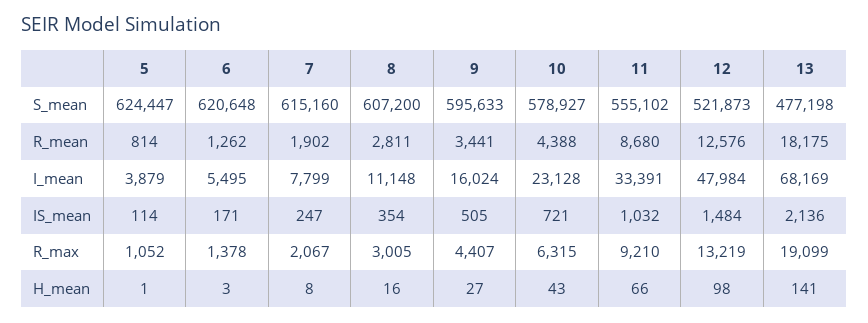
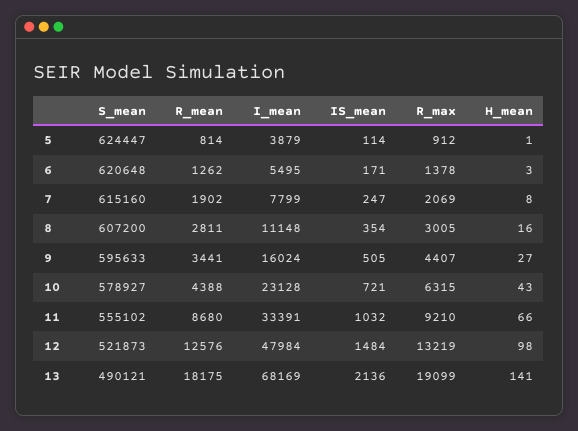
  {
    "5": {
      "S_mean": 624447,
      "R_mean": 814,
      "I_mean": 3879,
      "IS_mean": 114,
-     "R_max": 1052,
+     "R_max": 912,
      "H_mean": 1
    },
    "6": {
      "S_mean": 620648,
      "R_mean": 1262,
      "I_mean": 5495,
      "IS_mean": 171,
      "R_max": 1378,
      "H_mean": 3
    },
    "7": {
      "S_mean": 615160,
      "R_mean": 1902,
      "I_mean": 7799,
      "IS_mean": 247,
-     "R_max": 2067,
+     "R_max": 2069,
      "H_mean": 8
    },
    "8": {
      "S_mean": 607200,
      "R_mean": 2811,
      "I_mean": 11148,
      "IS_mean": 354,
      "R_max": 3005,
      "H_mean": 16
    },
    "9": {
      "S_mean": 595633,
      "R_mean": 3441,
      "I_mean": 16024,
      "IS_mean": 505,
      "R_max": 4407,
      "H_mean": 27
    },
    "10": {
      "S_mean": 578927,
      "R_mean": 4388,
      "I_mean": 23128,
      "IS_mean": 721,
      "R_max": 6315,
      "H_mean": 43
    },
    "11": {
      "S_mean": 555102,
      "R_mean": 8680,
      "I_mean": 33391,
      "IS_mean": 1032,
      "R_max": 9210,
      "H_mean": 66
    },
    "12": {
      "S_mean": 521873,
      "R_mean": 12576,
      "I_mean": 47984,
      "IS_mean": 1484,
      "R_max": 13219,
      "H_mean": 98
    },
    "13": {
-     "S_mean": 477198,
+     "S_mean": 490121,
      "R_mean": 18175,
      "I_mean": 68169,
      "IS_mean": 2136,
      "R_max": 19099,
      "H_mean": 141
    }
  }

